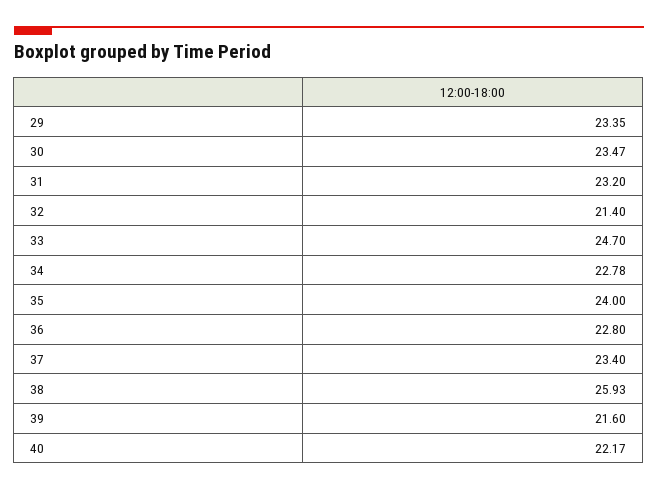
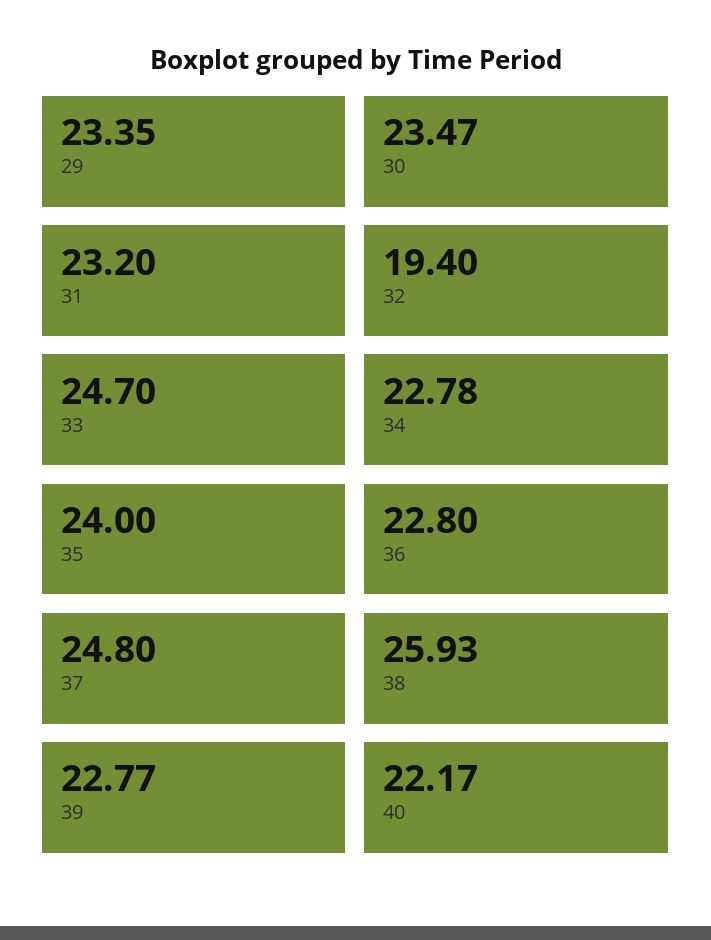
  {
    "29": 23.35,
    "30": 23.47,
    "31": 23.2,
-   "32": 21.4,
+   "32": 19.4,
    "33": 24.7,
    "34": 22.78,
    "35": 24,
    "36": 22.8,
-   "37": 23.4,
+   "37": 24.8,
    "38": 25.93,
-   "39": 21.6,
+   "39": 22.77,
    "40": 22.17
  }

